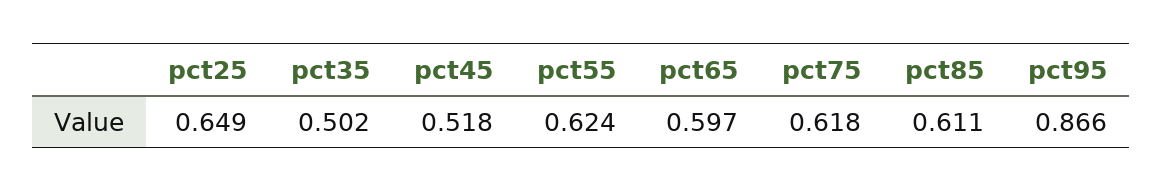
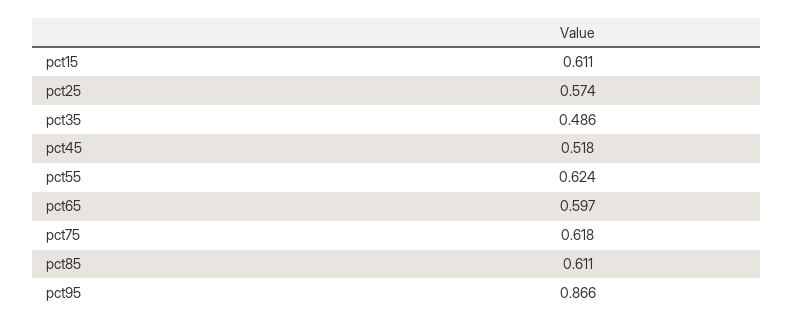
  {
-   "pct25": 0.649,
+   "pct25": 0.574,
-   "pct35": 0.502,
+   "pct35": 0.486,
    "pct45": 0.518,
    "pct55": 0.624,
    "pct65": 0.597,
    "pct75": 0.618,
    "pct85": 0.611,
-   "pct95": 0.866
+   "pct95": 0.866,
+   "pct15": 0.611
  }

